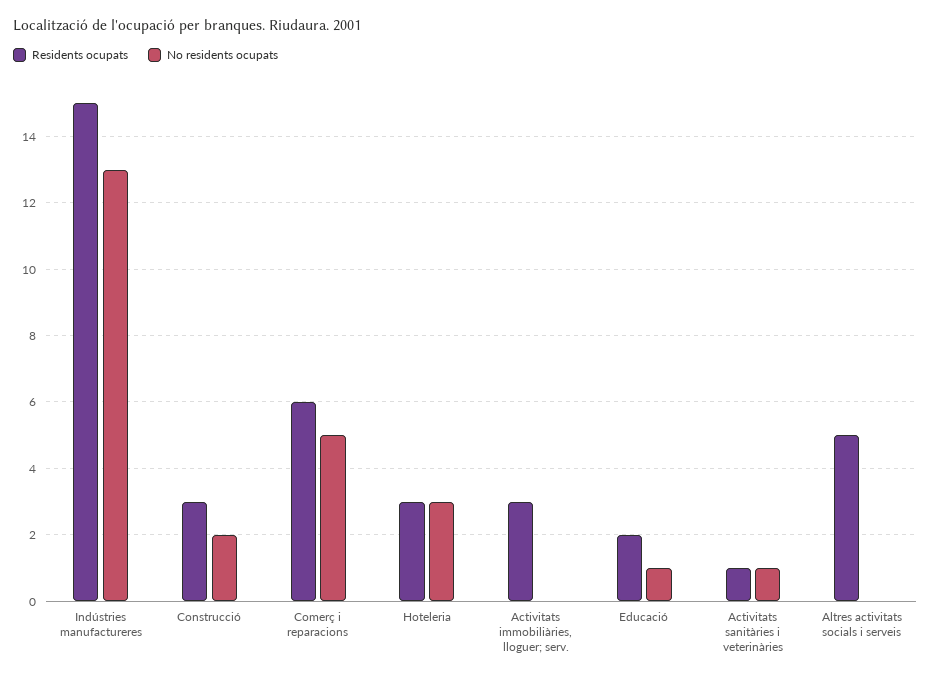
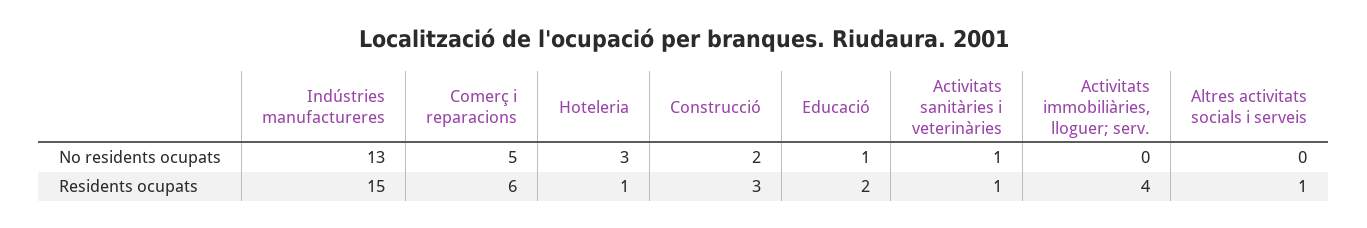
  {
    "Residents ocupats": {
      "Indústries manufactureres": 15,
      "Construcció": 3,
      "Comerç i reparacions": 6,
-     "Hoteleria": 3,
+     "Hoteleria": 1,
-     "Activitats immobiliàries, lloguer; serv.": 3,
+     "Activitats immobiliàries, lloguer; serv.": 4,
      "Educació": 2,
      "Activitats sanitàries i veterinàries": 1,
-     "Altres activitats socials i serveis": 5
+     "Altres activitats socials i serveis": 1
    },
    "No residents ocupats": {
      "Indústries manufactureres": 13,
      "Construcció": 2,
      "Comerç i reparacions": 5,
      "Hoteleria": 3,
      "Activitats immobiliàries, lloguer; serv.": 0,
      "Educació": 1,
      "Activitats sanitàries i veterinàries": 1,
      "Altres activitats socials i serveis": 0
    }
  }

